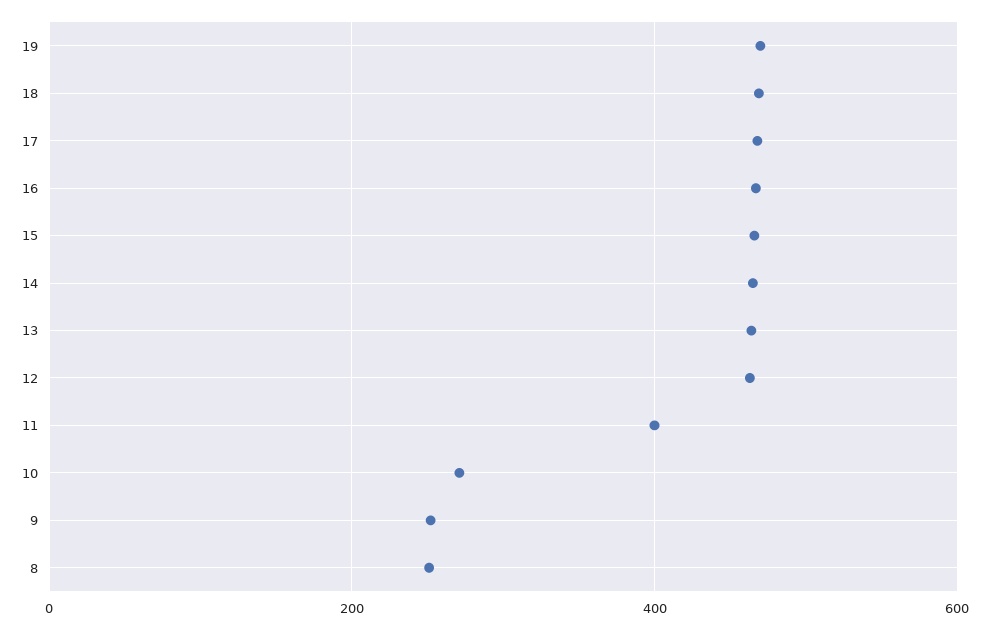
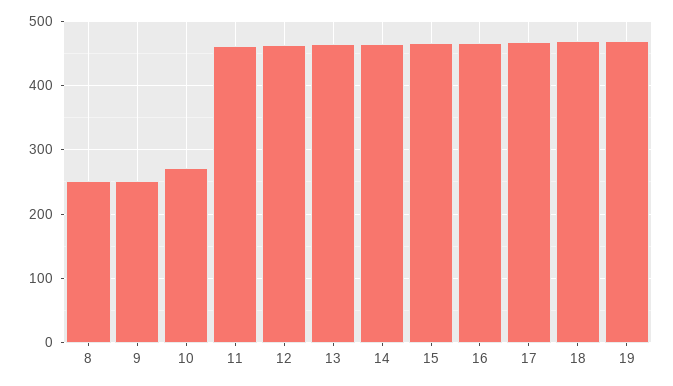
  {
    "19": 470,
    "18": 470,
    "17": 470,
    "16": 470,
    "15": 470,
    "14": 470,
    "13": 460,
    "12": 460,
-   "11": 400,
+   "11": 460,
    "10": 270,
    "9": 250,
    "8": 250
  }

